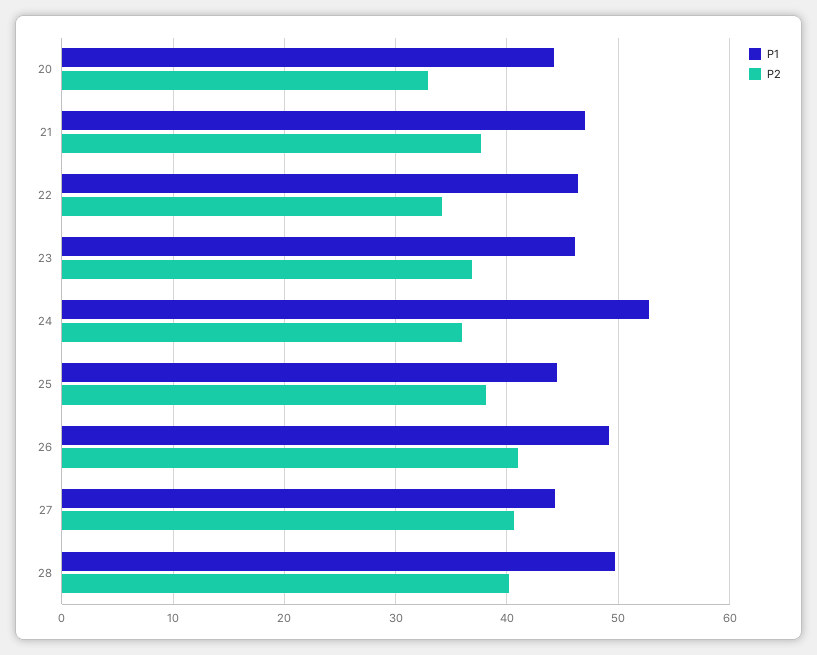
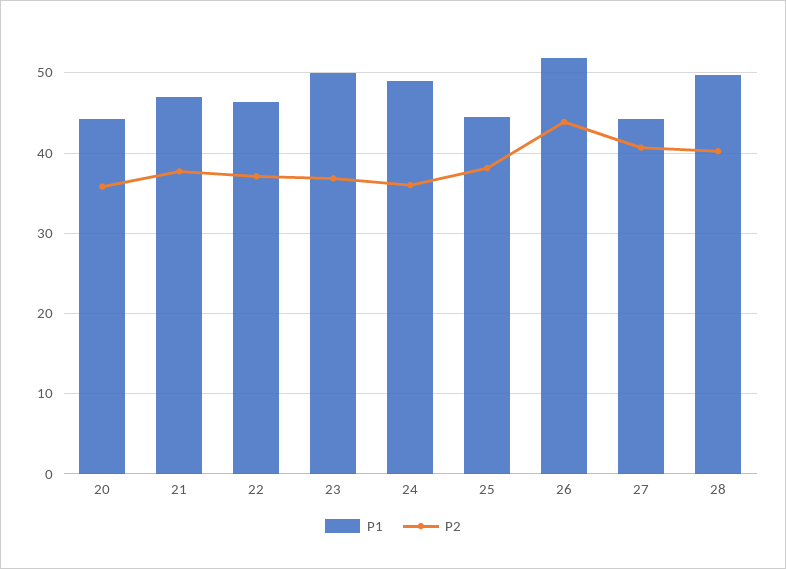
  {
    "P1": {
      "20": 44,
      "21": 47,
      "22": 46,
-     "23": 46,
+     "23": 50,
-     "24": 53,
+     "24": 49,
      "25": 45,
-     "26": 49,
+     "26": 52,
      "27": 44,
      "28": 50
    },
    "P2": {
-     "20": 33,
+     "20": 36,
      "21": 38,
-     "22": 34,
+     "22": 37,
      "23": 37,
      "24": 36,
      "25": 38,
-     "26": 41,
+     "26": 44,
      "27": 41,
      "28": 40
    }
  }

